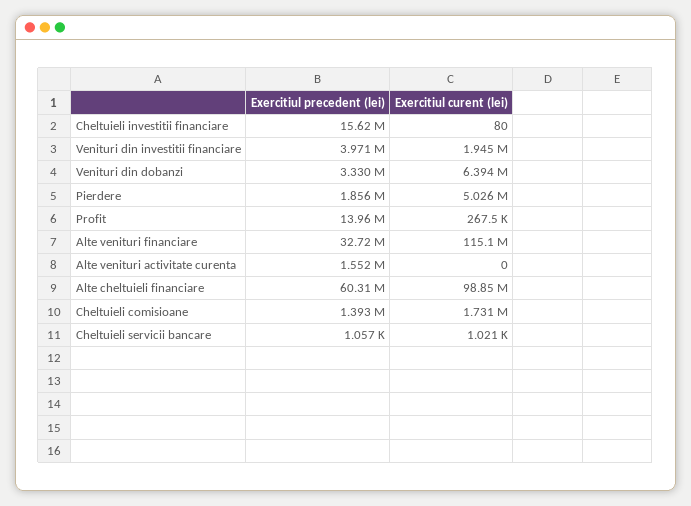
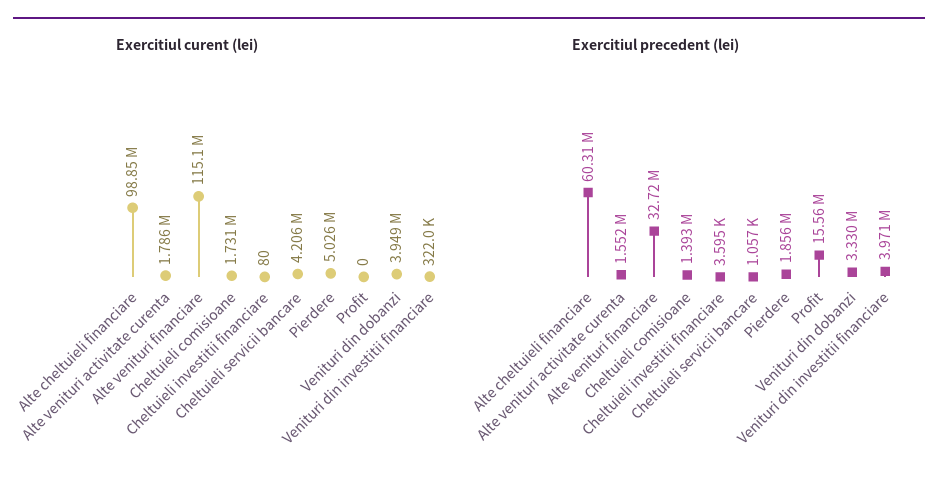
  {
    "Exercitiul precedent (lei)": {
-     "Cheltuieli investitii financiare": 15620000,
+     "Cheltuieli investitii financiare": 3595,
      "Venituri din investitii financiare": 3971000,
      "Venituri din dobanzi": 3330000,
      "Pierdere": 1856000,
-     "Profit": 13960000,
+     "Profit": 15560000,
      "Alte venituri financiare": 32720000,
      "Alte venituri activitate curenta": 1552000,
      "Alte cheltuieli financiare": 60310000,
      "Cheltuieli comisioane": 1393000,
      "Cheltuieli servicii bancare": 1057
    },
    "Exercitiul curent (lei)": {
      "Cheltuieli investitii financiare": 80,
-     "Venituri din investitii financiare": 1945000,
+     "Venituri din investitii financiare": 322000,
-     "Venituri din dobanzi": 6394000,
+     "Venituri din dobanzi": 3949000,
      "Pierdere": 5026000,
-     "Profit": 267500,
+     "Profit": 0,
      "Alte venituri financiare": 115100000,
-     "Alte venituri activitate curenta": 0,
+     "Alte venituri activitate curenta": 1786000,
      "Alte cheltuieli financiare": 98850000,
      "Cheltuieli comisioane": 1731000,
-     "Cheltuieli servicii bancare": 1021
+     "Cheltuieli servicii bancare": 4206000
    }
  }

